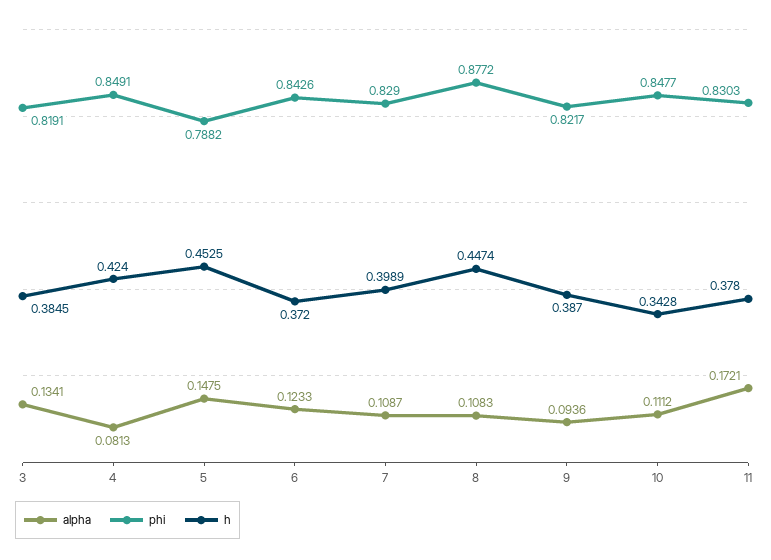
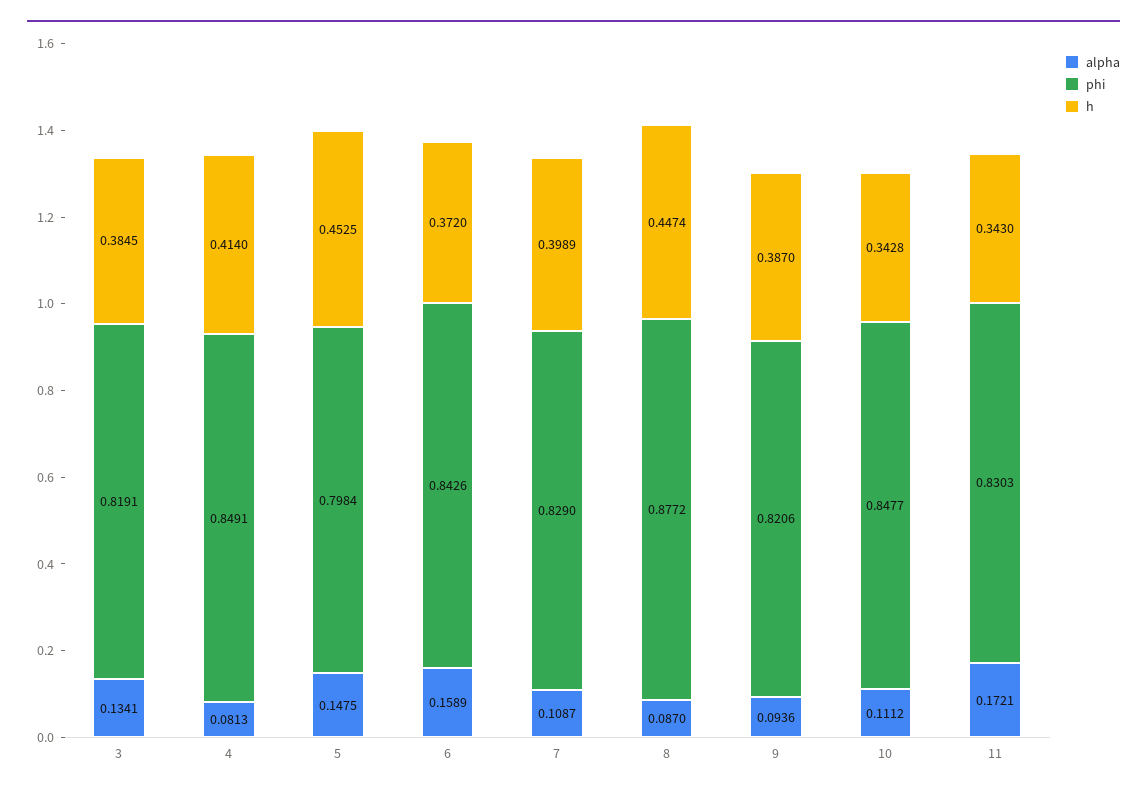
  {
    "alpha": {
      "3": 0.1341,
      "4": 0.0813,
      "5": 0.1475,
-     "6": 0.1233,
+     "6": 0.1589,
      "7": 0.1087,
-     "8": 0.1083,
+     "8": 0.087,
      "9": 0.0936,
      "10": 0.1112,
      "11": 0.1721
    },
    "phi": {
      "3": 0.8191,
      "4": 0.8491,
-     "5": 0.7882,
+     "5": 0.7984,
      "6": 0.8426,
      "7": 0.829,
      "8": 0.8772,
-     "9": 0.8217,
+     "9": 0.8206,
      "10": 0.8477,
      "11": 0.8303
    },
    "h": {
      "3": 0.3845,
-     "4": 0.424,
+     "4": 0.414,
      "5": 0.4525,
      "6": 0.372,
      "7": 0.3989,
      "8": 0.4474,
      "9": 0.387,
      "10": 0.3428,
-     "11": 0.378
+     "11": 0.343
    }
  }

